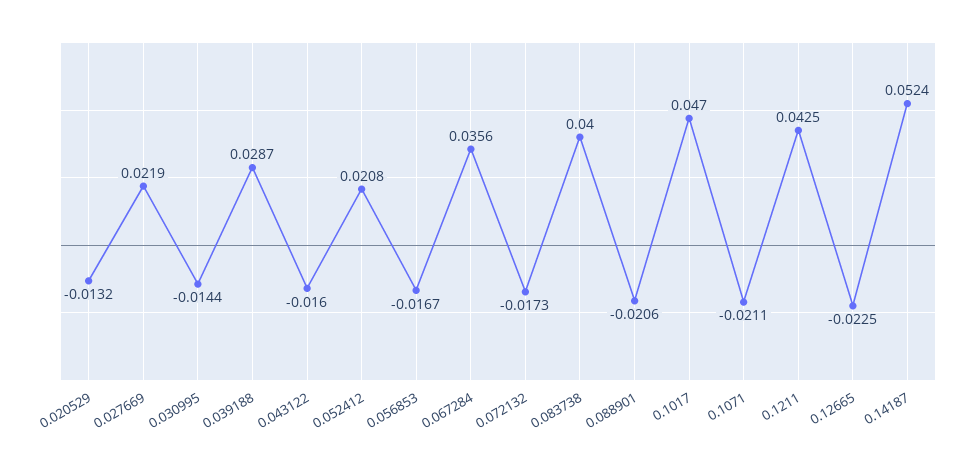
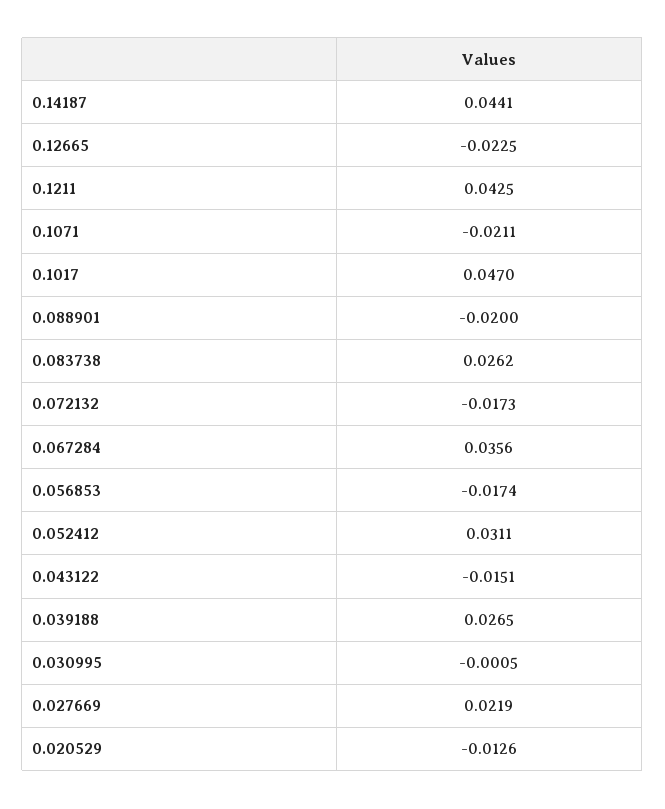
  {
-   "0.020529": -0.0132,
+   "0.020529": -0.0126,
    "0.027669": 0.0219,
-   "0.030995": -0.0144,
+   "0.030995": -0.0005,
-   "0.039188": 0.0287,
+   "0.039188": 0.0265,
-   "0.043122": -0.016,
+   "0.043122": -0.0151,
-   "0.052412": 0.0208,
+   "0.052412": 0.0311,
-   "0.056853": -0.0167,
+   "0.056853": -0.0174,
    "0.067284": 0.0356,
    "0.072132": -0.0173,
-   "0.083738": 0.04,
+   "0.083738": 0.0262,
-   "0.088901": -0.0206,
+   "0.088901": -0.02,
    "0.1017": 0.047,
    "0.1071": -0.0211,
    "0.1211": 0.0425,
    "0.12665": -0.0225,
-   "0.14187": 0.0524
+   "0.14187": 0.0441
  }

